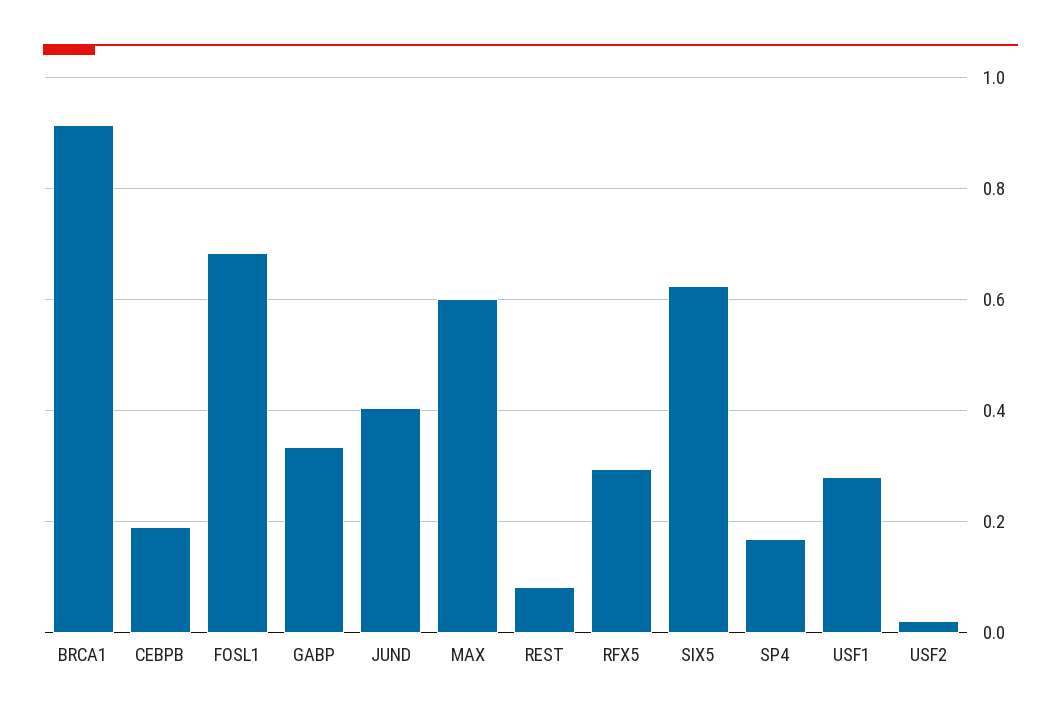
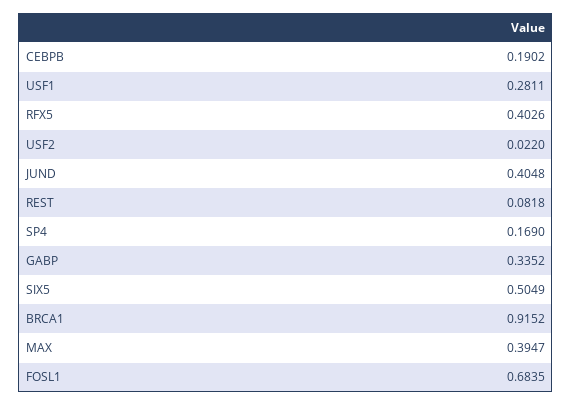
  {
    "BRCA1": 0.9152,
    "CEBPB": 0.1902,
    "FOSL1": 0.6835,
    "GABP": 0.3352,
    "JUND": 0.4048,
-   "MAX": 0.6,
+   "MAX": 0.3947,
    "REST": 0.0818,
-   "RFX5": 0.3,
+   "RFX5": 0.4026,
-   "SIX5": 0.62,
+   "SIX5": 0.5049,
    "SP4": 0.169,
    "USF1": 0.2811,
    "USF2": 0.022
  }

